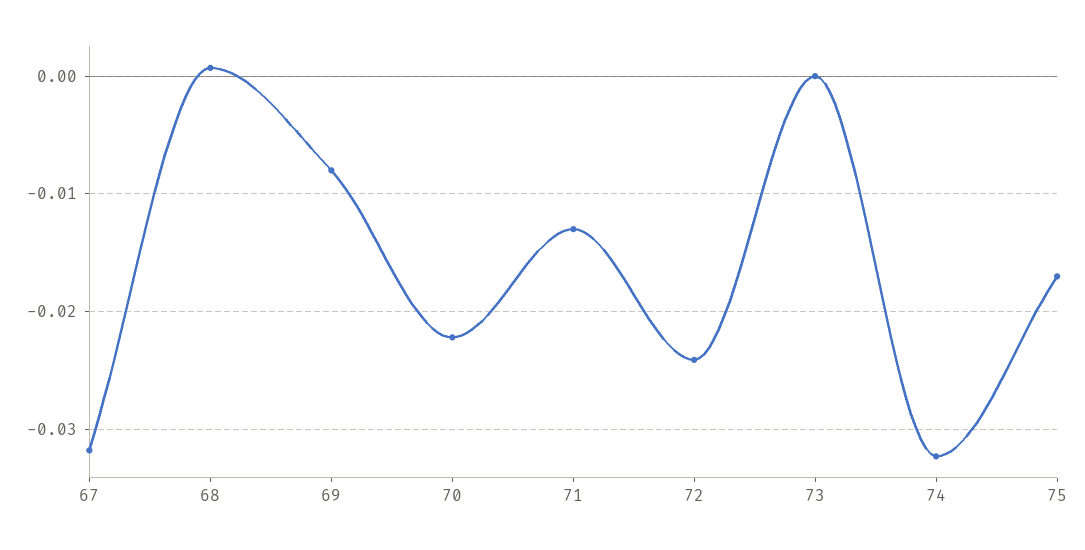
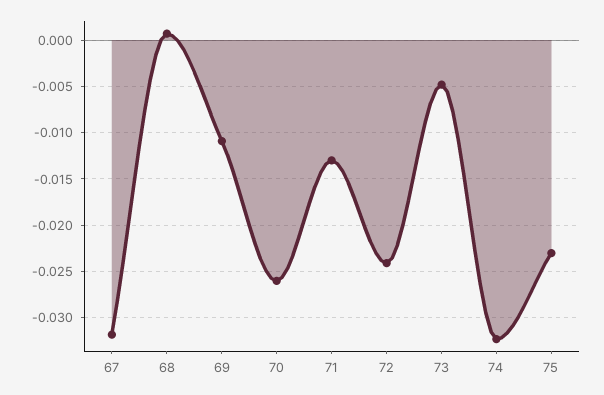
  {
    "67": -0.032,
    "68": 0.001,
-   "69": -0.008,
+   "69": -0.011,
-   "70": -0.022,
+   "70": -0.026,
    "71": -0.013,
    "72": -0.024,
-   "73": 0,
+   "73": -0.005,
    "74": -0.032,
-   "75": -0.017
+   "75": -0.023
  }

